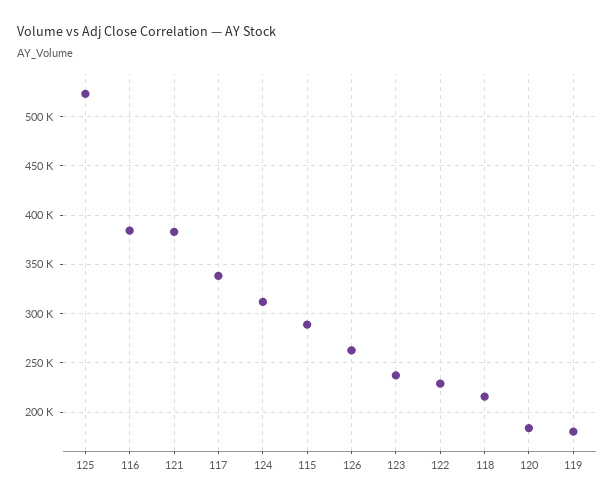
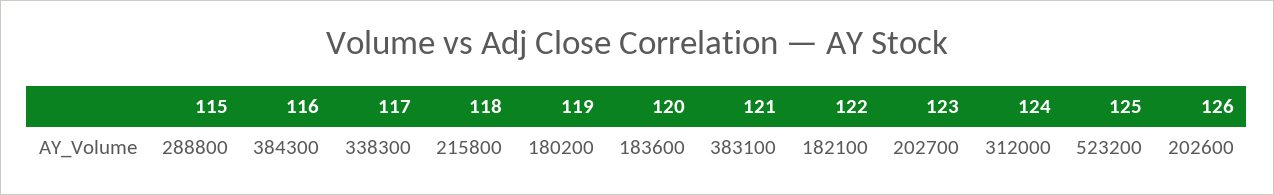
  {
    "125": 523200,
    "116": 384300,
    "121": 383100,
    "117": 338300,
    "124": 312000,
    "115": 288800,
-   "126": 260000,
+   "126": 202600,
-   "123": 240000,
+   "123": 202700,
-   "122": 230000,
+   "122": 182100,
    "118": 215800,
    "120": 183600,
    "119": 180200
  }

